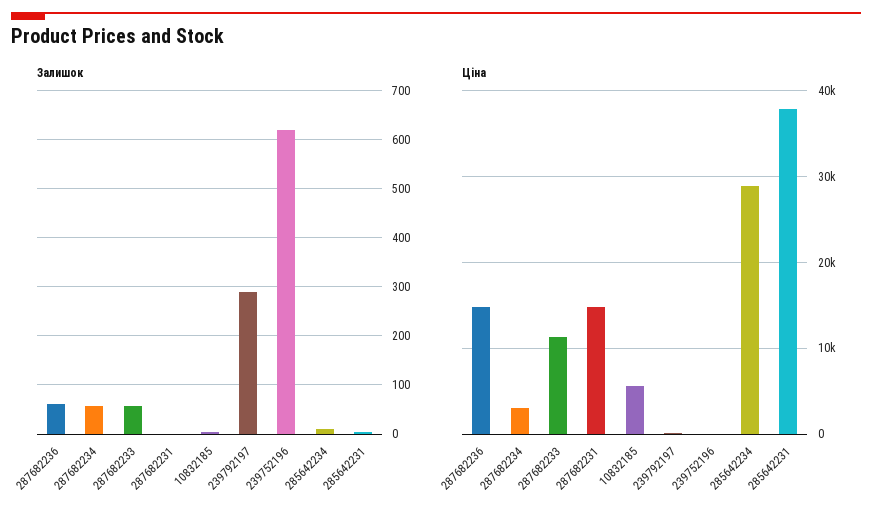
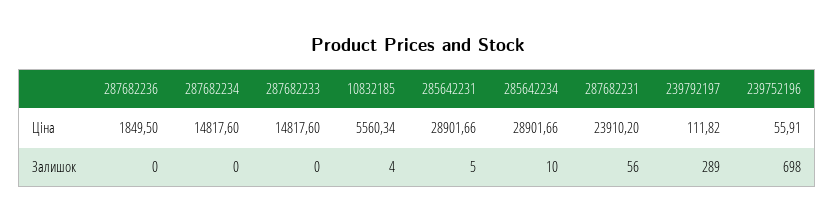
  {
    "Залишок": {
-     "287682236": 60,
+     "287682236": 0,
-     "287682234": 60,
+     "287682234": 0,
-     "287682233": 60,
+     "287682233": 0,
-     "287682231": 0,
+     "287682231": 56,
      "10832185": 4,
      "239792197": 289,
-     "239752196": 620,
+     "239752196": 698,
      "285642234": 10,
      "285642231": 5
    },
    "Ціна": {
-     "287682236": 15000,
+     "287682236": 1849.5,
-     "287682234": 3000,
+     "287682234": 14817.6,
-     "287682233": 11000,
+     "287682233": 14817.6,
-     "287682231": 15000,
+     "287682231": 23910.2,
      "10832185": 5560.34,
      "239792197": 111.82,
      "239752196": 55.91,
      "285642234": 28901.66,
-     "285642231": 38000
+     "285642231": 28901.66
    }
  }

